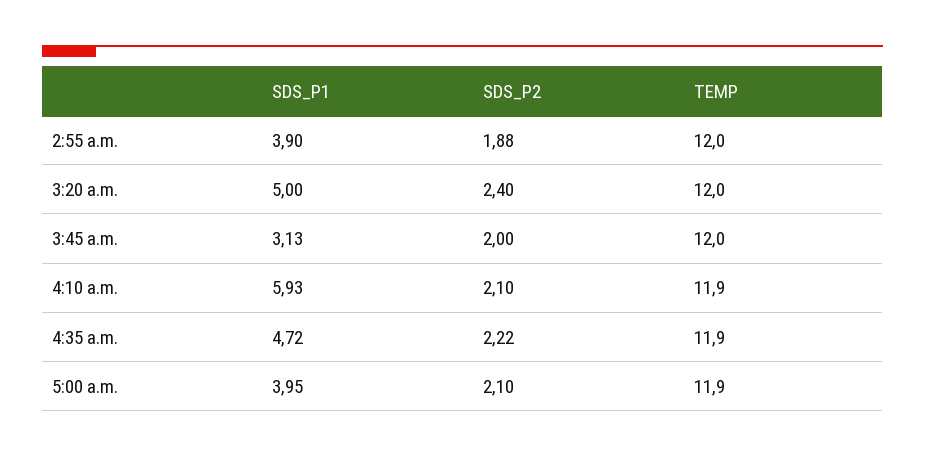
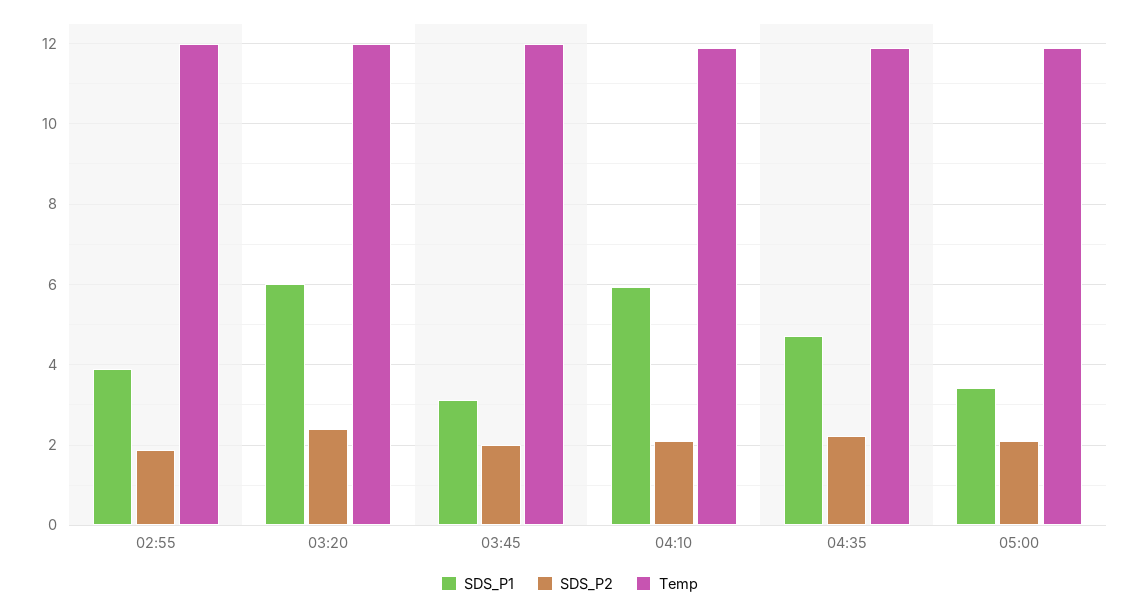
  {
    "SDS_P1": {
      "2:55 a.m.": 3.9,
-     "3:20 a.m.": 5,
+     "3:20 a.m.": 6,
      "3:45 a.m.": 3.13,
      "4:10 a.m.": 5.93,
      "4:35 a.m.": 4.72,
-     "5:00 a.m.": 3.95
+     "5:00 a.m.": 3.4
    },
    "SDS_P2": {
      "2:55 a.m.": 1.88,
      "3:20 a.m.": 2.4,
      "3:45 a.m.": 2,
      "4:10 a.m.": 2.1,
      "4:35 a.m.": 2.22,
      "5:00 a.m.": 2.1
    },
    "TEMP": {
      "2:55 a.m.": 12,
      "3:20 a.m.": 12,
      "3:45 a.m.": 12,
      "4:10 a.m.": 11.9,
      "4:35 a.m.": 11.9,
      "5:00 a.m.": 11.9
    }
  }

